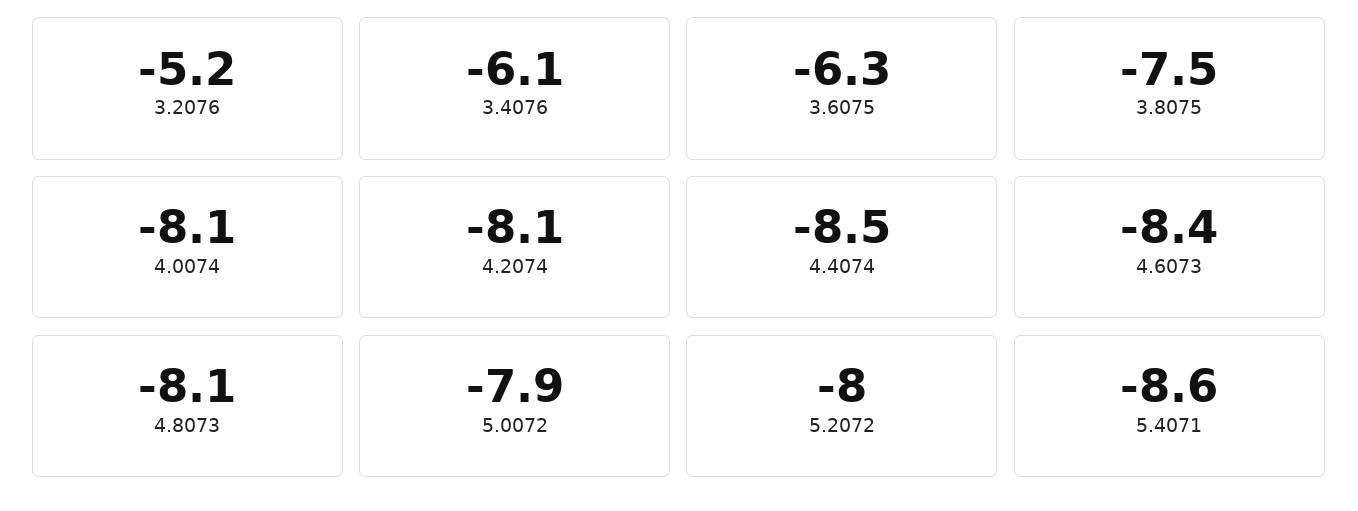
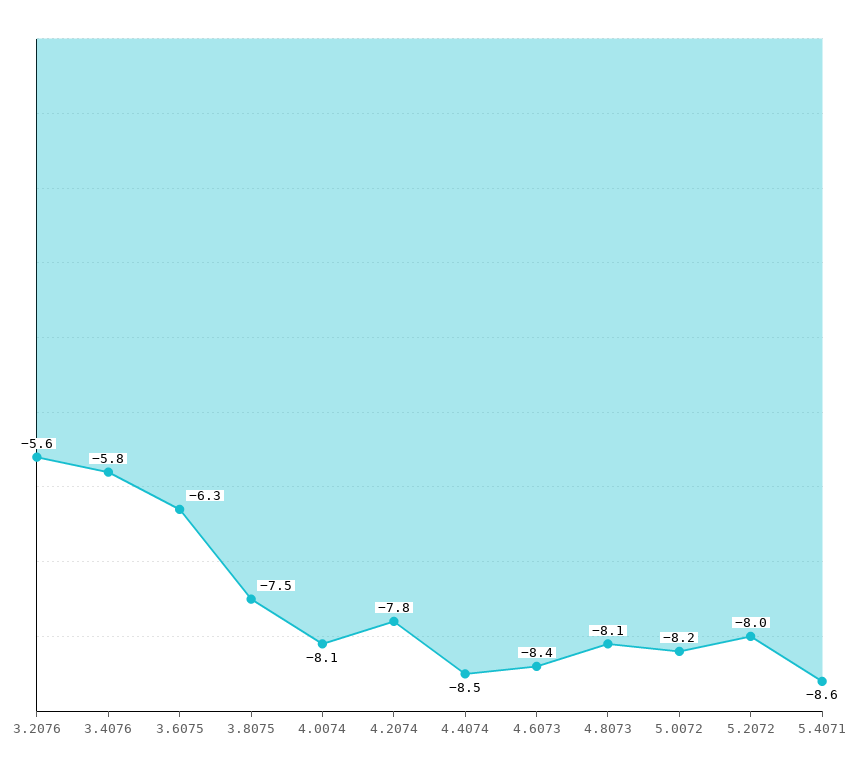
  {
-   "3.2076": -5.2,
+   "3.2076": -5.6,
-   "3.4076": -6.1,
+   "3.4076": -5.8,
    "3.6075": -6.3,
    "3.8075": -7.5,
    "4.0074": -8.1,
-   "4.2074": -8.1,
+   "4.2074": -7.8,
    "4.4074": -8.5,
    "4.6073": -8.4,
    "4.8073": -8.1,
-   "5.0072": -7.9,
+   "5.0072": -8.2,
    "5.2072": -8,
    "5.4071": -8.6
  }

